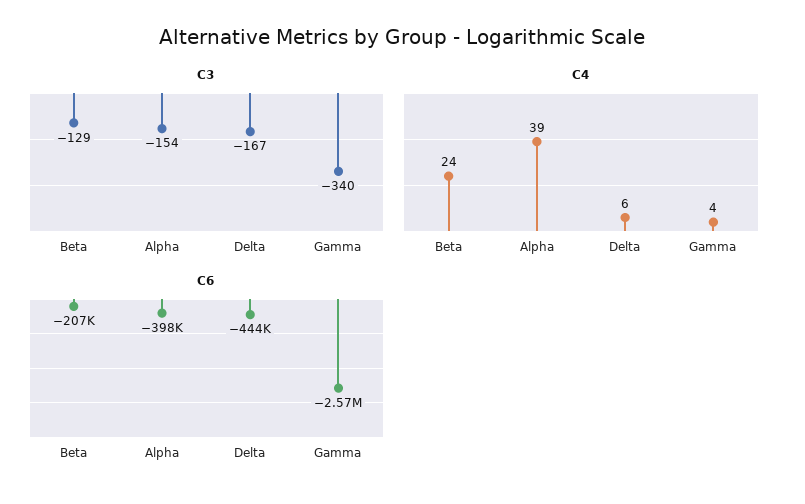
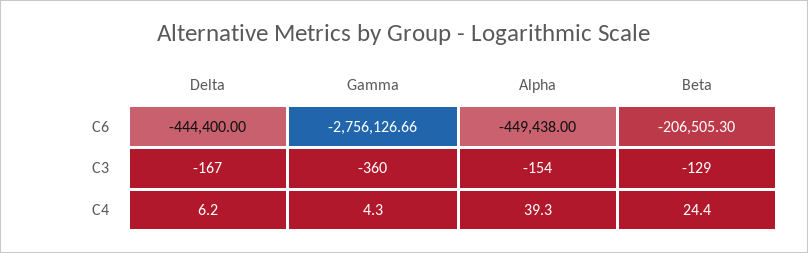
  {
    "C3": {
      "Beta": -129,
      "Alpha": -154,
      "Delta": -167,
-     "Gamma": -340
+     "Gamma": -360
    },
    "C4": {
      "Beta": 24.4,
      "Alpha": 39.3,
      "Delta": 6.2,
      "Gamma": 4.3
    },
    "C6": {
      "Beta": -206505.3,
-     "Alpha": -398000,
+     "Alpha": -449438,
      "Delta": -444400,
-     "Gamma": -2570000
+     "Gamma": -2756126.66
    }
  }

